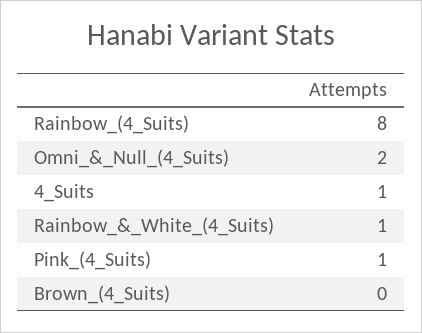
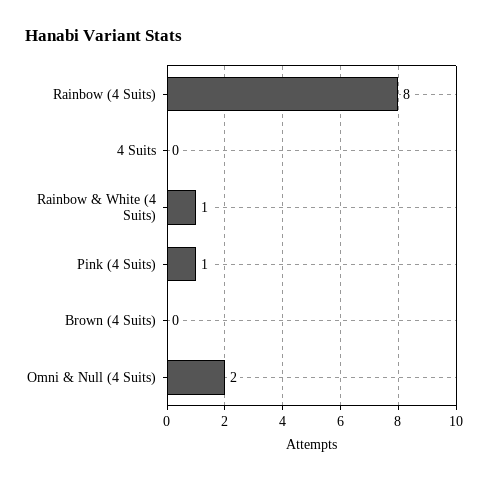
  {
    "Rainbow_(4_Suits)": 8,
    "Omni_&_Null_(4_Suits)": 2,
-   "4_Suits": 1,
+   "4_Suits": 0,
    "Rainbow_&_White_(4_Suits)": 1,
    "Pink_(4_Suits)": 1,
    "Brown_(4_Suits)": 0
  }

